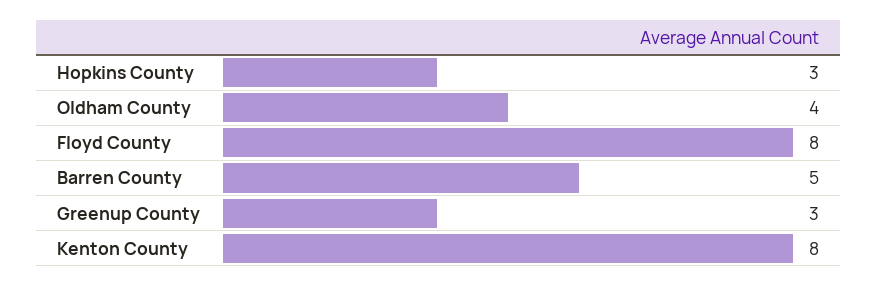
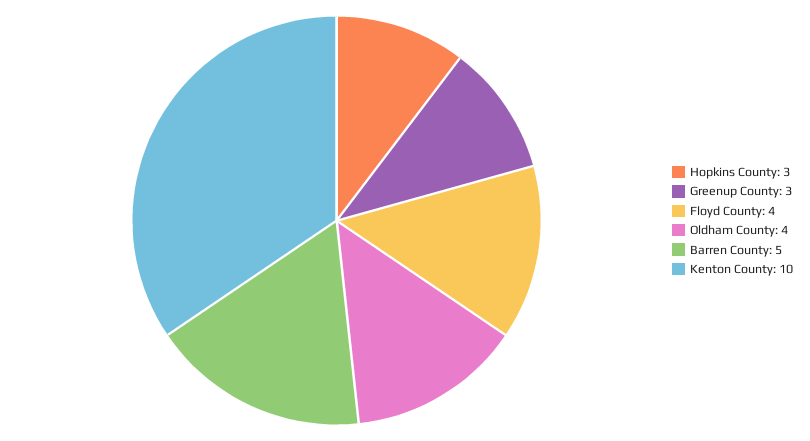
  {
    "Hopkins County": 3,
    "Oldham County": 4,
-   "Floyd County": 8,
+   "Floyd County": 4,
    "Barren County": 5,
    "Greenup County": 3,
-   "Kenton County": 8
+   "Kenton County": 10
  }

